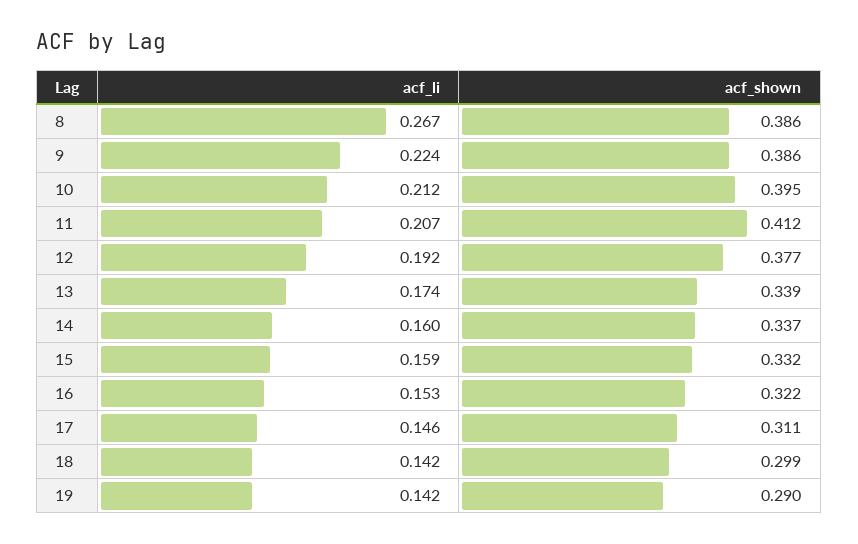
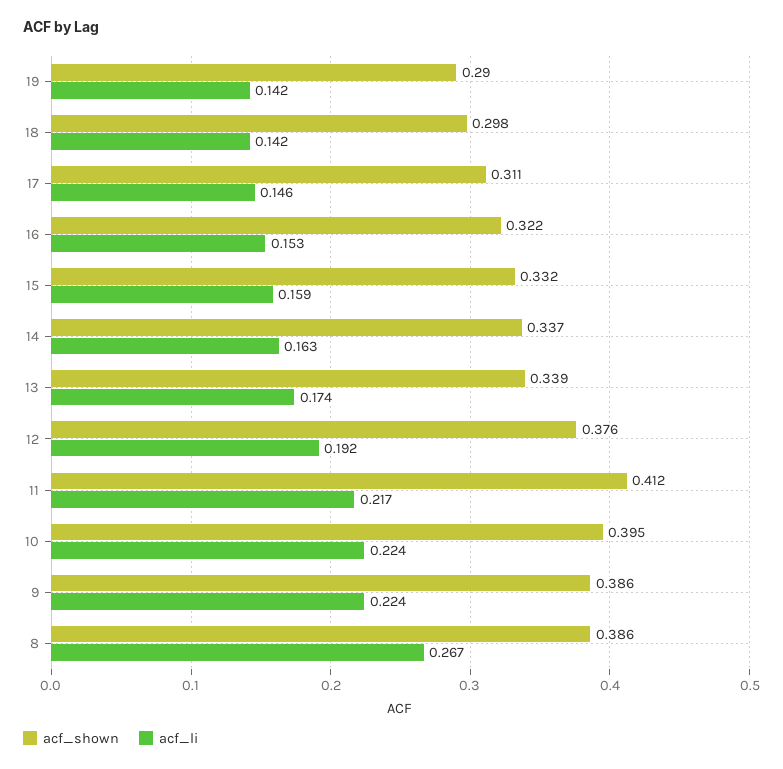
  {
    "acf_li": {
      "8": 0.267,
      "9": 0.224,
-     "10": 0.212,
+     "10": 0.224,
-     "11": 0.207,
+     "11": 0.217,
      "12": 0.192,
      "13": 0.174,
-     "14": 0.16,
+     "14": 0.163,
      "15": 0.159,
      "16": 0.153,
      "17": 0.146,
      "18": 0.142,
      "19": 0.142
    },
    "acf_shown": {
      "8": 0.386,
      "9": 0.386,
      "10": 0.395,
      "11": 0.412,
-     "12": 0.377,
+     "12": 0.376,
      "13": 0.339,
      "14": 0.337,
      "15": 0.332,
      "16": 0.322,
      "17": 0.311,
-     "18": 0.299,
+     "18": 0.298,
      "19": 0.29
    }
  }

